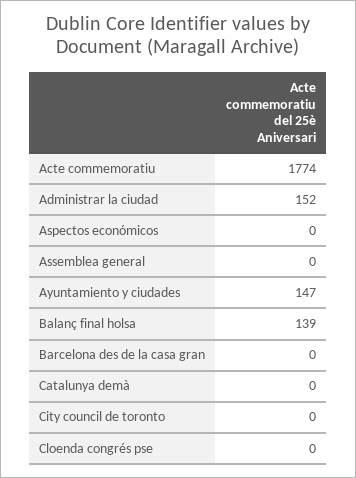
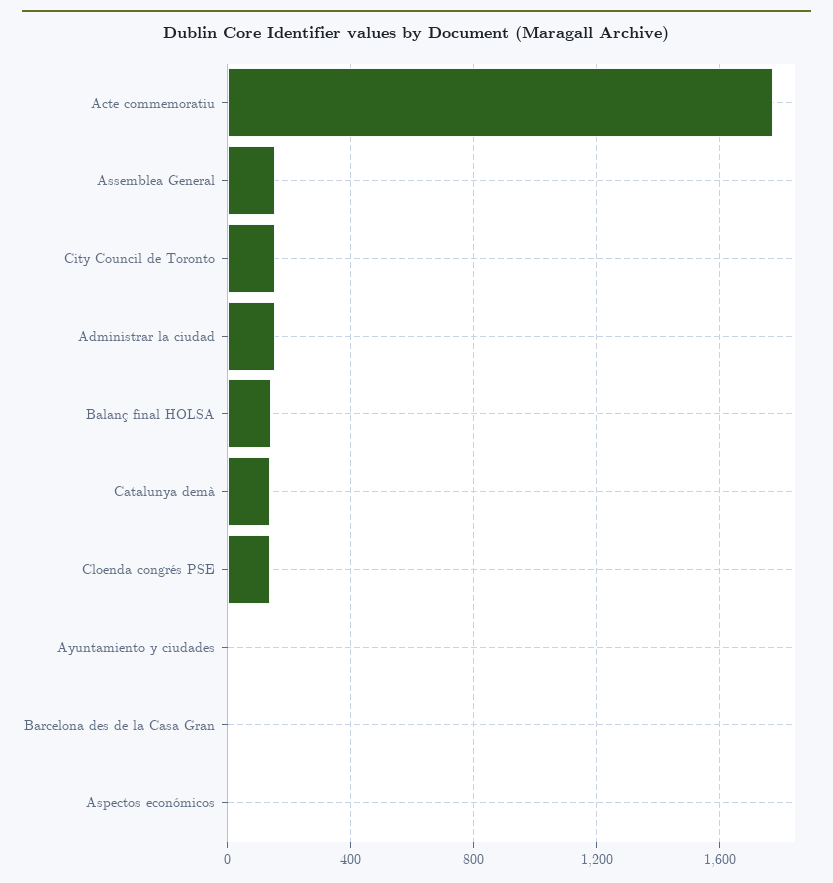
  {
    "Acte commemoratiu": 1774,
    "Administrar la ciudad": 152,
    "Aspectos económicos": 0,
-   "Assemblea general": 0,
+   "Assemblea general": 150,
-   "Ayuntamiento y ciudades": 147,
+   "Ayuntamiento y ciudades": 0,
    "Balanç final holsa": 139,
    "Barcelona des de la casa gran": 0,
-   "Catalunya demà": 0,
+   "Catalunya demà": 150,
-   "City council de toronto": 0,
+   "City council de toronto": 150,
-   "Cloenda congrés pse": 0
+   "Cloenda congrés pse": 150
  }

